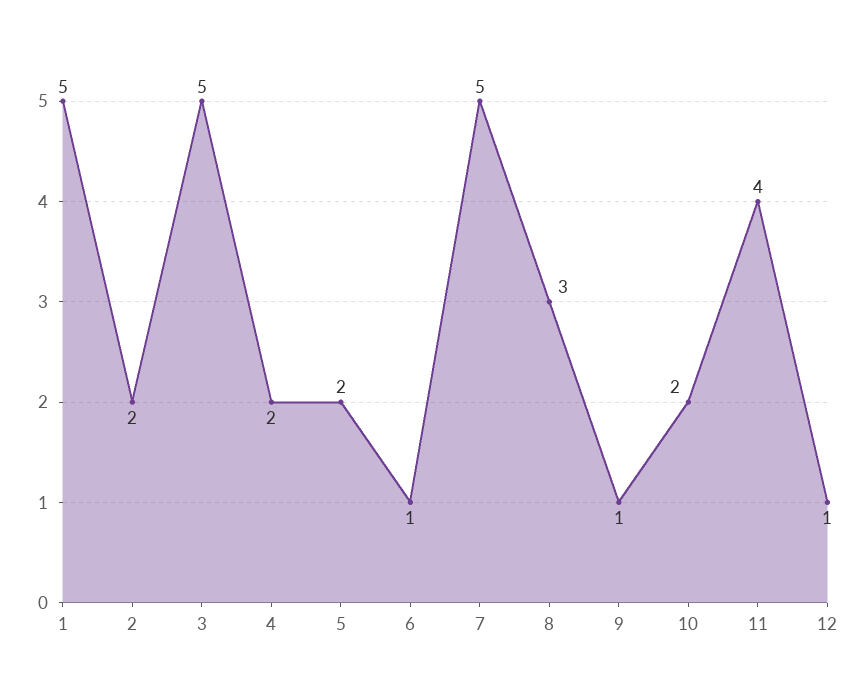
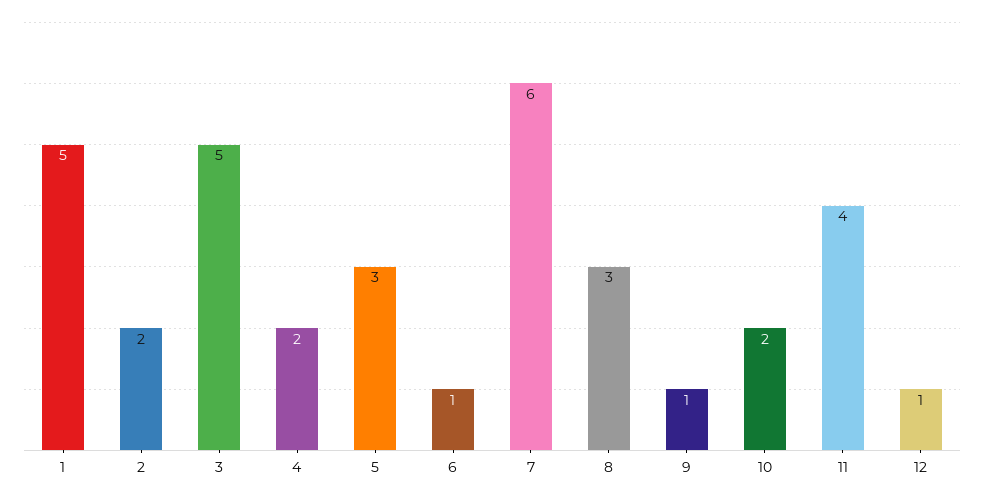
  {
    "1": 5,
    "2": 2,
    "3": 5,
    "4": 2,
-   "5": 2,
+   "5": 3,
    "6": 1,
-   "7": 5,
+   "7": 6,
    "8": 3,
    "9": 1,
    "10": 2,
    "11": 4,
    "12": 1
  }

